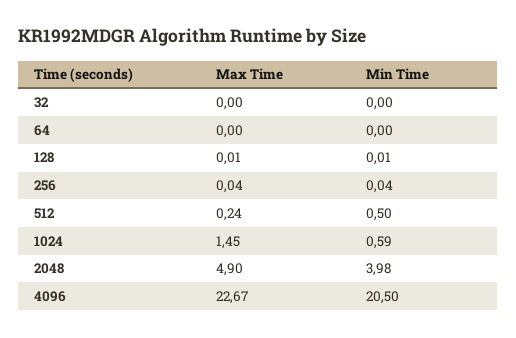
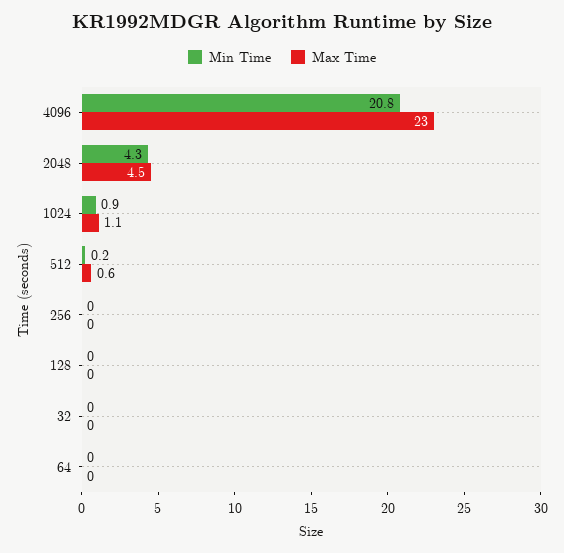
  {
    "Max Time": {
      "32": 0,
      "64": 0,
      "128": 0.01,
      "256": 0.04,
-     "512": 0.24,
+     "512": 0.6,
-     "1024": 1.45,
+     "1024": 1.1,
-     "2048": 4.9,
+     "2048": 4.5,
-     "4096": 22.67
+     "4096": 23
    },
    "Min Time": {
      "32": 0,
      "64": 0,
      "128": 0.01,
      "256": 0.04,
-     "512": 0.5,
+     "512": 0.2,
-     "1024": 0.59,
+     "1024": 0.9,
-     "2048": 3.98,
+     "2048": 4.3,
-     "4096": 20.5
+     "4096": 20.8
    }
  }

